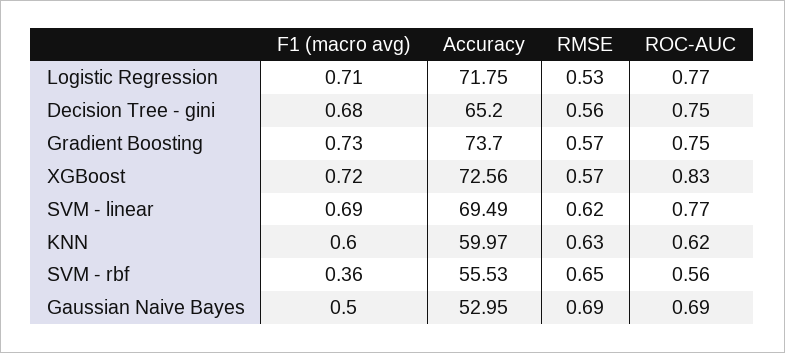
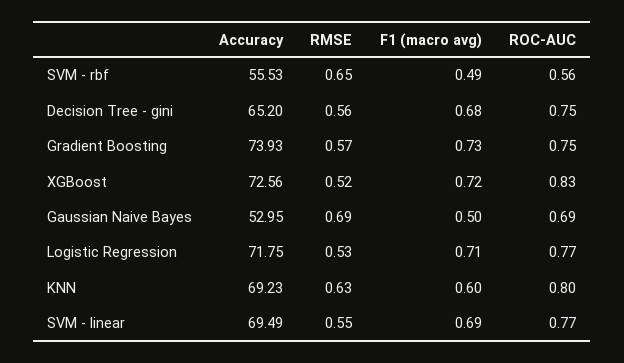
  {
    "F1 (macro avg)": {
      "Logistic Regression": 0.71,
      "Decision Tree - gini": 0.68,
      "Gradient Boosting": 0.73,
      "XGBoost": 0.72,
      "SVM - linear": 0.69,
      "KNN": 0.6,
-     "SVM - rbf": 0.36,
+     "SVM - rbf": 0.49,
      "Gaussian Naive Bayes": 0.5
    },
    "Accuracy": {
      "Logistic Regression": 71.75,
      "Decision Tree - gini": 65.2,
-     "Gradient Boosting": 73.7,
+     "Gradient Boosting": 73.93,
      "XGBoost": 72.56,
      "SVM - linear": 69.49,
-     "KNN": 59.97,
+     "KNN": 69.23,
      "SVM - rbf": 55.53,
      "Gaussian Naive Bayes": 52.95
    },
    "RMSE": {
      "Logistic Regression": 0.53,
      "Decision Tree - gini": 0.56,
      "Gradient Boosting": 0.57,
-     "XGBoost": 0.57,
+     "XGBoost": 0.52,
-     "SVM - linear": 0.62,
+     "SVM - linear": 0.55,
      "KNN": 0.63,
      "SVM - rbf": 0.65,
      "Gaussian Naive Bayes": 0.69
    },
    "ROC-AUC": {
      "Logistic Regression": 0.77,
      "Decision Tree - gini": 0.75,
      "Gradient Boosting": 0.75,
      "XGBoost": 0.83,
      "SVM - linear": 0.77,
-     "KNN": 0.62,
+     "KNN": 0.8,
      "SVM - rbf": 0.56,
      "Gaussian Naive Bayes": 0.69
    }
  }

